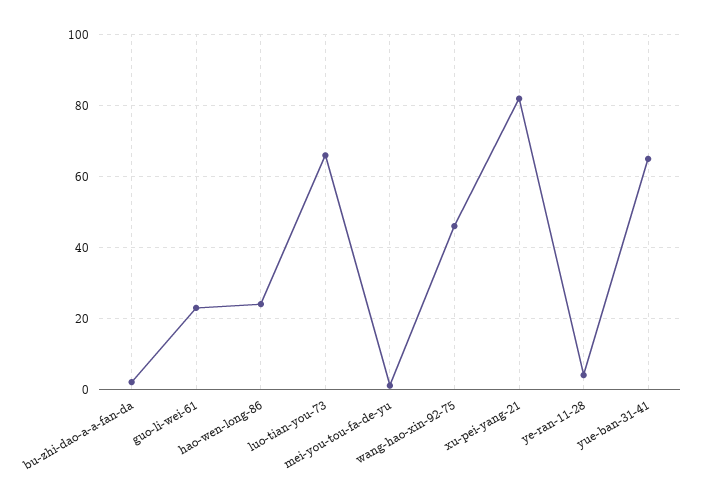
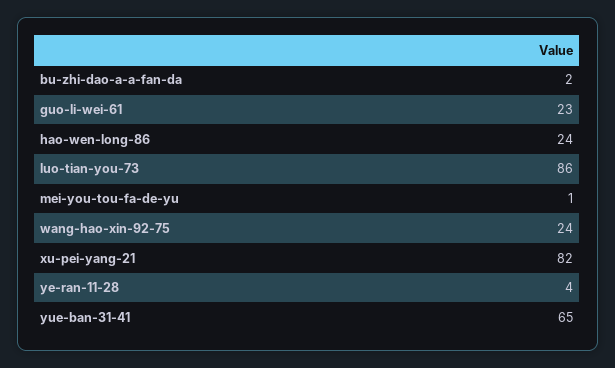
  {
    "bu-zhi-dao-a-a-fan-da": 2,
    "guo-li-wei-61": 23,
    "hao-wen-long-86": 24,
-   "luo-tian-you-73": 65,
+   "luo-tian-you-73": 86,
    "mei-you-tou-fa-de-yu": 1,
-   "wang-hao-xin-92-75": 45,
+   "wang-hao-xin-92-75": 24,
    "xu-pei-yang-21": 82,
    "ye-ran-11-28": 4,
    "yue-ban-31-41": 65
  }

